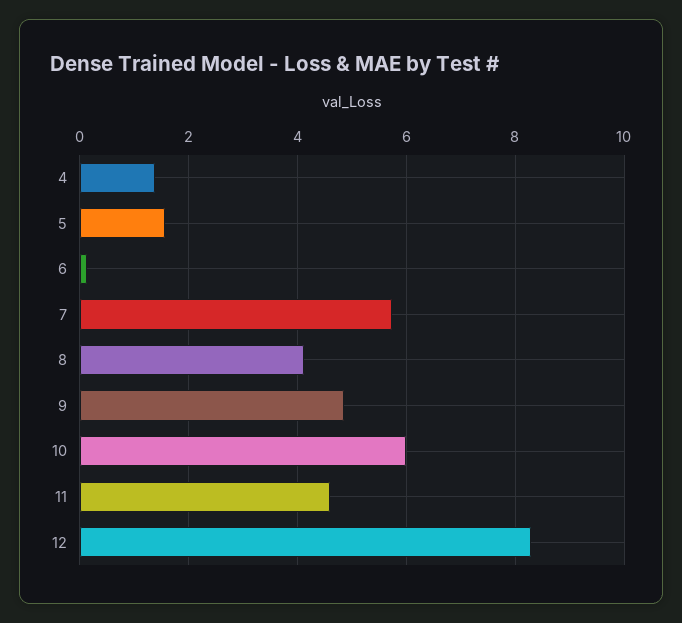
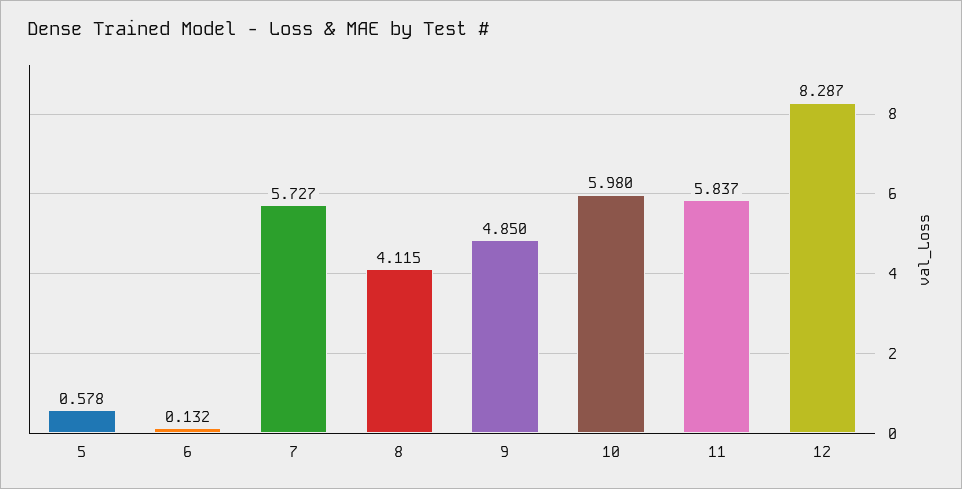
  {
-   "4": 1.4,
-   "5": 1.6,
+   "5": 0.578,
    "6": 0.132,
    "7": 5.727,
    "8": 4.115,
    "9": 4.85,
    "10": 5.98,
-   "11": 4.6,
+   "11": 5.837,
    "12": 8.287
  }

